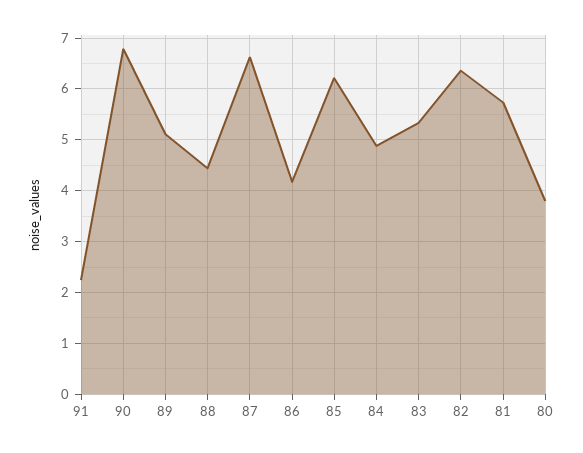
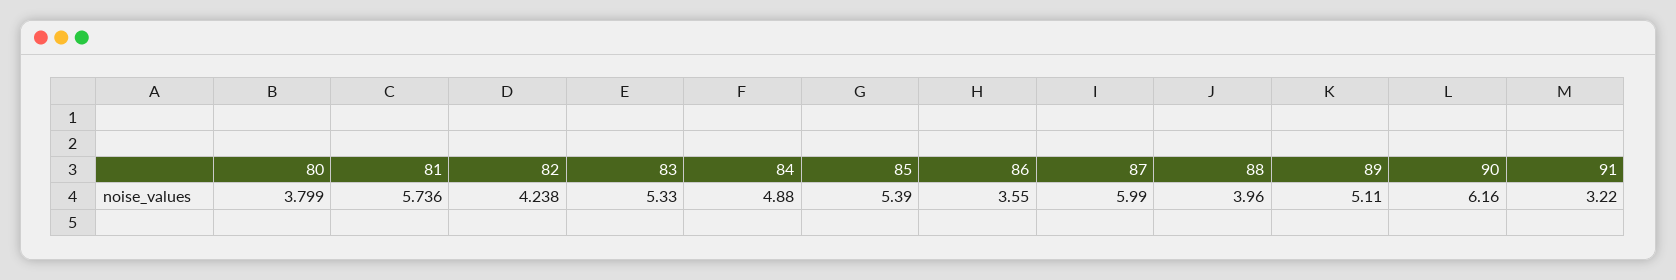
  {
-   "91": 2.2,
+   "91": 3.22,
-   "90": 6.8,
+   "90": 6.16,
    "89": 5.11,
-   "88": 4.4,
+   "88": 3.96,
-   "87": 6.6,
+   "87": 5.99,
-   "86": 4.2,
+   "86": 3.55,
-   "85": 6.2,
+   "85": 5.39,
    "84": 4.88,
    "83": 5.33,
-   "82": 6.4,
+   "82": 4.238,
    "81": 5.736,
    "80": 3.799
  }

